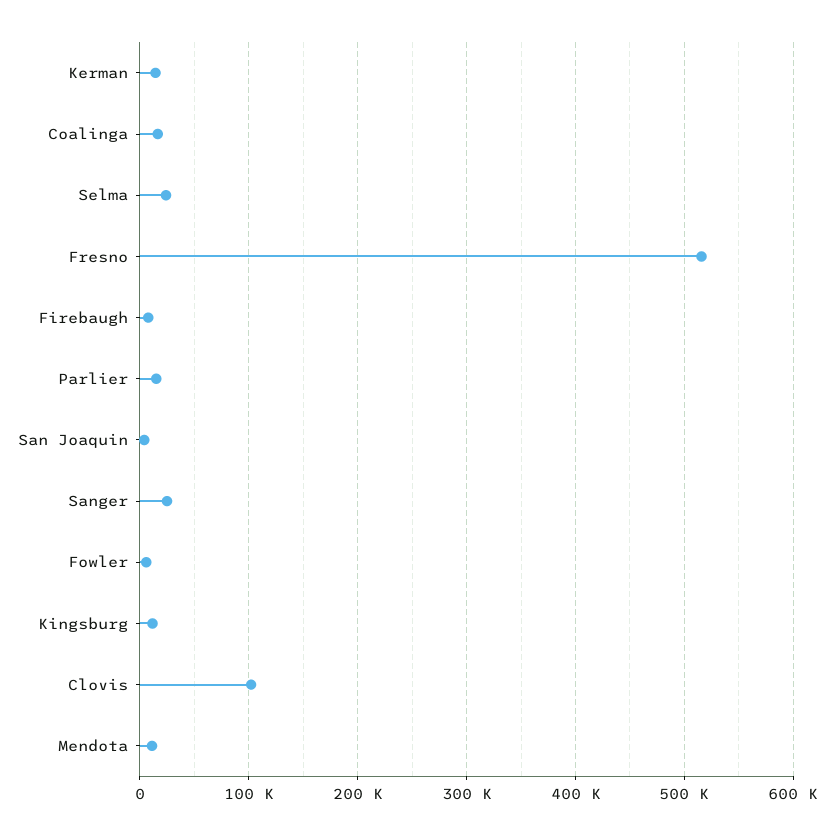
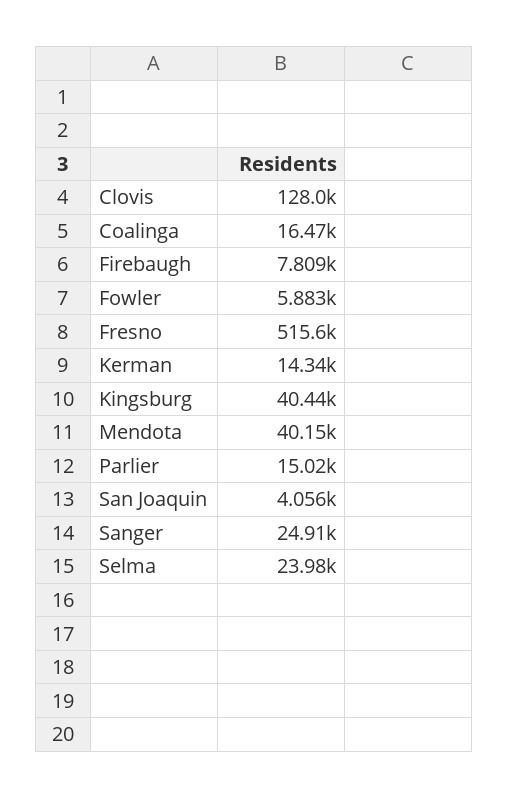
  {
    "Kerman": 14340,
    "Coalinga": 16470,
    "Selma": 23980,
    "Fresno": 515600,
    "Firebaugh": 7809,
    "Parlier": 15020,
    "San Joaquin": 4056,
    "Sanger": 24910,
    "Fowler": 5883,
-   "Kingsburg": 10000,
+   "Kingsburg": 40440,
-   "Clovis": 100000,
+   "Clovis": 128000,
-   "Mendota": 10000
+   "Mendota": 40150
  }

